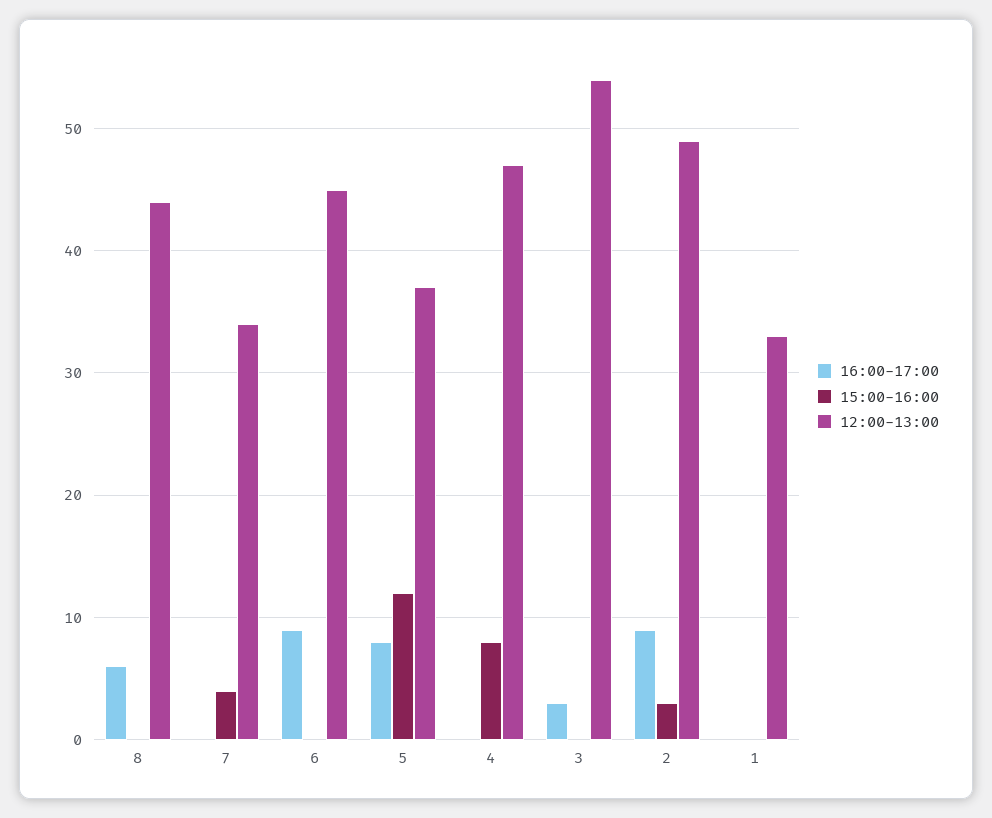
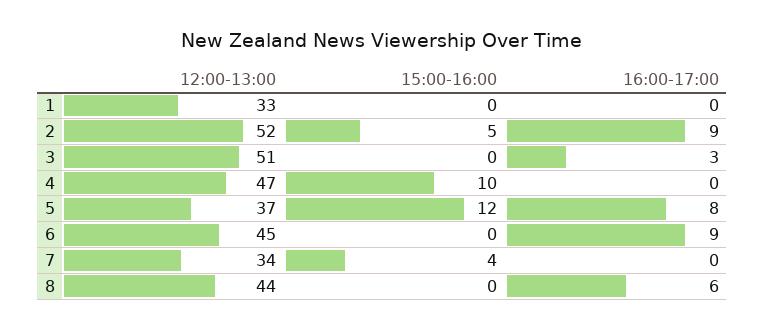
  {
    "16:00-17:00": {
      "8": 6,
      "7": 0,
      "6": 9,
      "5": 8,
      "4": 0,
      "3": 3,
      "2": 9,
      "1": 0
    },
    "15:00-16:00": {
      "8": 0,
      "7": 4,
      "6": 0,
      "5": 12,
-     "4": 8,
+     "4": 10,
      "3": 0,
-     "2": 3,
+     "2": 5,
      "1": 0
    },
    "12:00-13:00": {
      "8": 44,
      "7": 34,
      "6": 45,
      "5": 37,
      "4": 47,
-     "3": 54,
+     "3": 51,
-     "2": 49,
+     "2": 52,
      "1": 33
    }
  }

